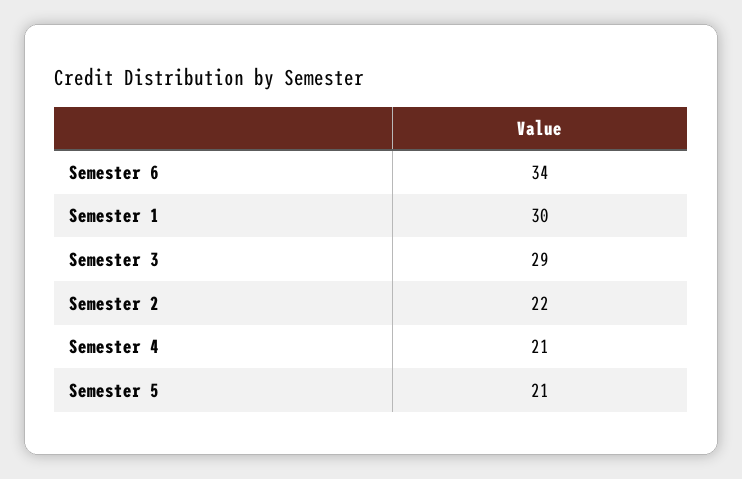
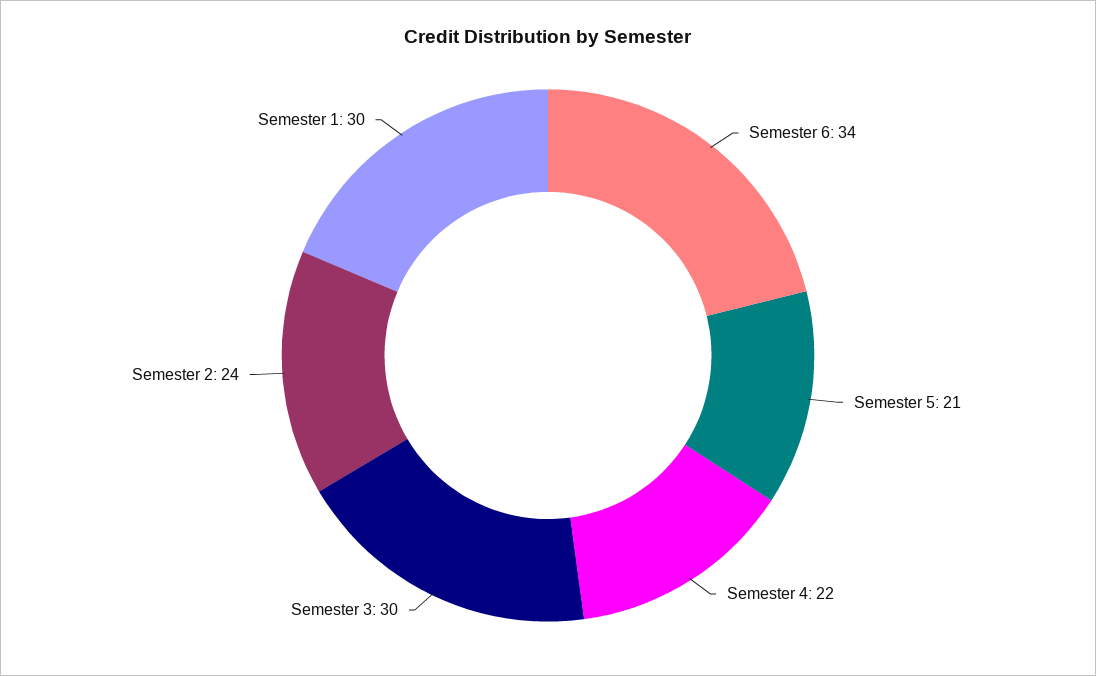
  {
    "Semester 6": 34,
    "Semester 1": 30,
-   "Semester 3": 29,
+   "Semester 3": 30,
-   "Semester 2": 22,
+   "Semester 2": 24,
-   "Semester 4": 21,
+   "Semester 4": 22,
    "Semester 5": 21
  }

